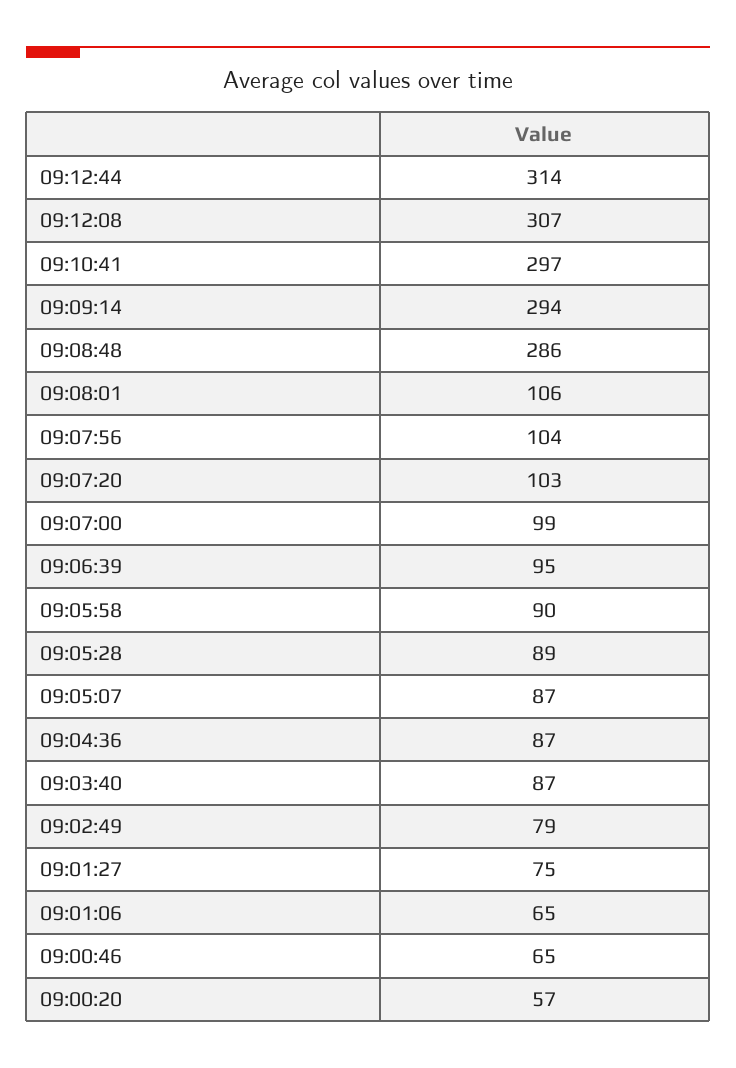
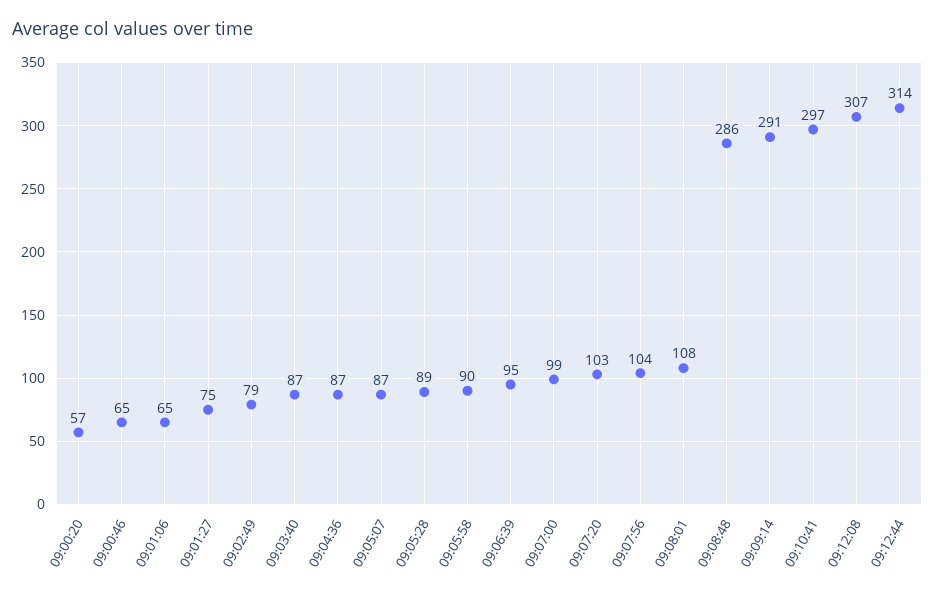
  {
    "09:12:44": 314,
    "09:12:08": 307,
    "09:10:41": 297,
-   "09:09:14": 294,
+   "09:09:14": 291,
    "09:08:48": 286,
-   "09:08:01": 106,
+   "09:08:01": 108,
    "09:07:56": 104,
    "09:07:20": 103,
    "09:07:00": 99,
    "09:06:39": 95,
    "09:05:58": 90,
    "09:05:28": 89,
    "09:05:07": 87,
    "09:04:36": 87,
    "09:03:40": 87,
    "09:02:49": 79,
    "09:01:27": 75,
    "09:01:06": 65,
    "09:00:46": 65,
    "09:00:20": 57
  }

